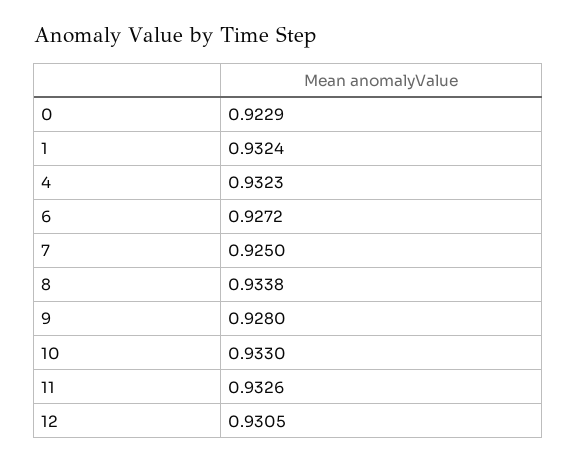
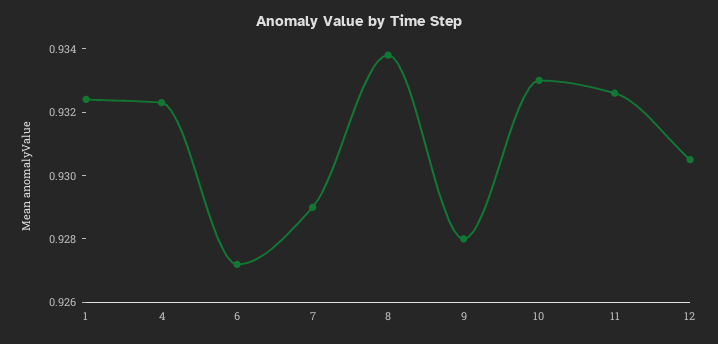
  {
-   "0": 0.9229,
    "1": 0.9324,
    "4": 0.9323,
    "6": 0.9272,
-   "7": 0.925,
+   "7": 0.929,
    "8": 0.9338,
    "9": 0.928,
    "10": 0.933,
    "11": 0.9326,
    "12": 0.9305
  }

